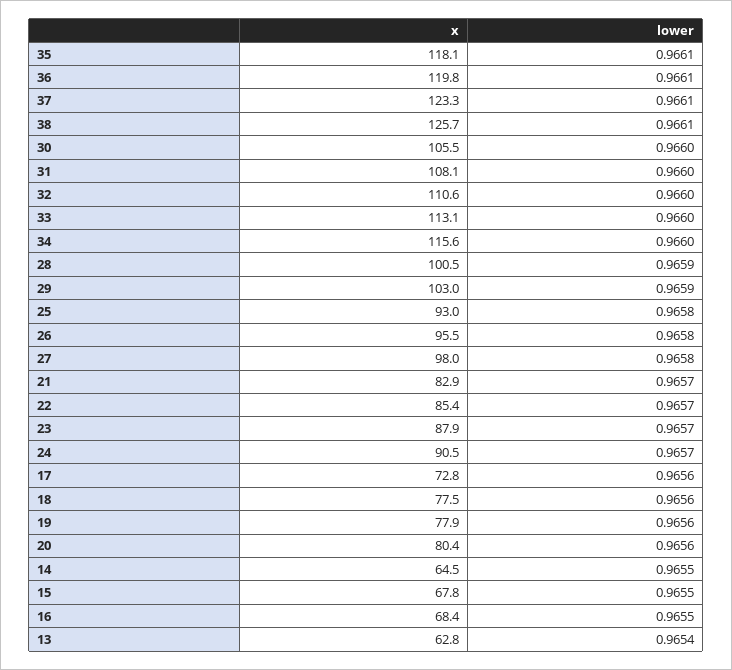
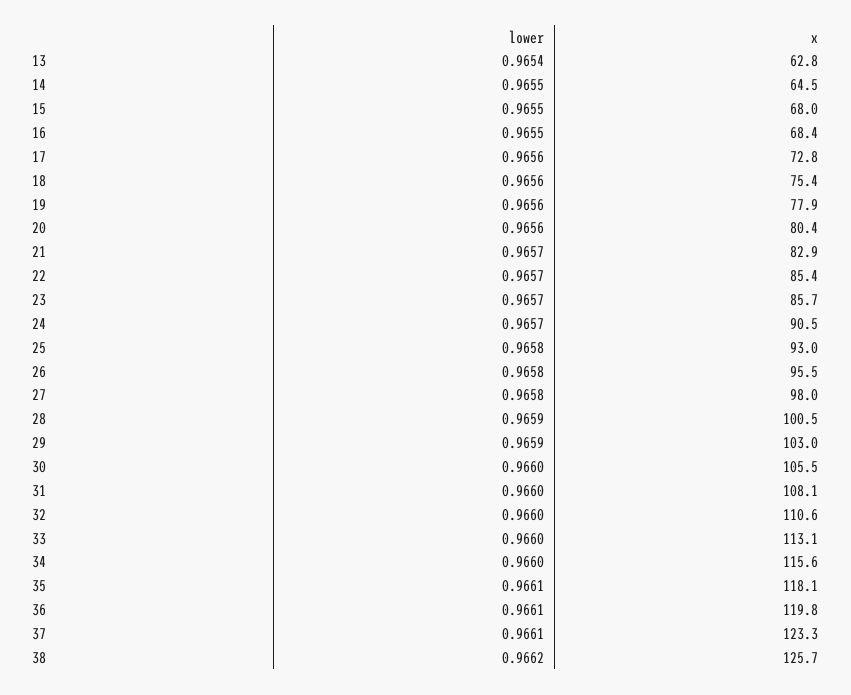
  {
    "x": {
      "35": 118.1,
      "36": 119.8,
      "37": 123.3,
      "38": 125.7,
      "30": 105.5,
      "31": 108.1,
      "32": 110.6,
      "33": 113.1,
      "34": 115.6,
      "28": 100.5,
      "29": 103,
      "25": 93,
      "26": 95.5,
      "27": 98,
      "21": 82.9,
      "22": 85.4,
-     "23": 87.9,
+     "23": 85.7,
      "24": 90.5,
      "17": 72.8,
-     "18": 77.5,
+     "18": 75.4,
      "19": 77.9,
      "20": 80.4,
      "14": 64.5,
-     "15": 67.8,
+     "15": 68,
      "16": 68.4,
      "13": 62.8
    },
    "lower": {
      "35": 0.9661,
      "36": 0.9661,
      "37": 0.9661,
-     "38": 0.9661,
+     "38": 0.9662,
      "30": 0.966,
      "31": 0.966,
      "32": 0.966,
      "33": 0.966,
      "34": 0.966,
      "28": 0.9659,
      "29": 0.9659,
      "25": 0.9658,
      "26": 0.9658,
      "27": 0.9658,
      "21": 0.9657,
      "22": 0.9657,
      "23": 0.9657,
      "24": 0.9657,
      "17": 0.9656,
      "18": 0.9656,
      "19": 0.9656,
      "20": 0.9656,
      "14": 0.9655,
      "15": 0.9655,
      "16": 0.9655,
      "13": 0.9654
    }
  }

